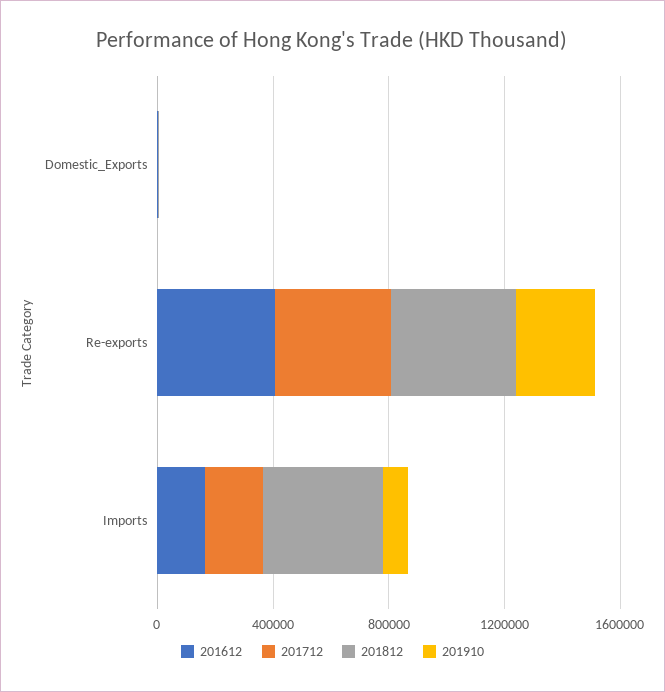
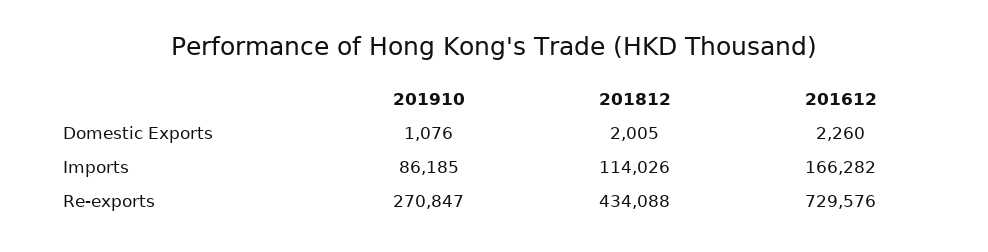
  {
    "201612": {
      "Domestic_Exports": 2260,
-     "Re-exports": 400000,
+     "Re-exports": 729576,
      "Imports": 166282
    },
-   "201712": {
-     "Domestic_Exports": 0,
-     "Re-exports": 400000,
-     "Imports": 200000
-   },
    "201812": {
      "Domestic_Exports": 2005,
      "Re-exports": 434088,
-     "Imports": 400000
+     "Imports": 114026
    },
    "201910": {
      "Domestic_Exports": 1076,
      "Re-exports": 270847,
      "Imports": 86185
    }
  }

